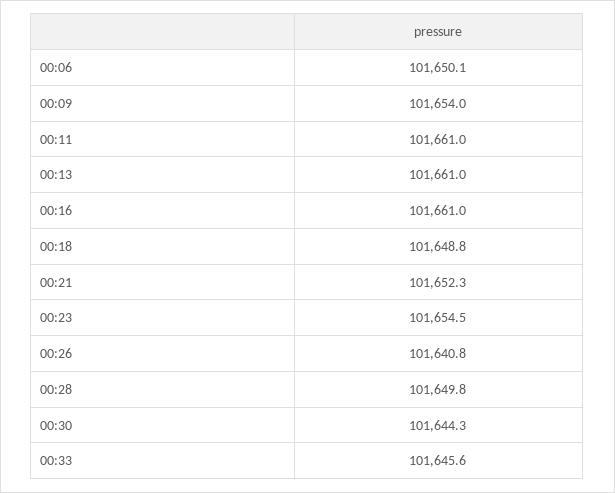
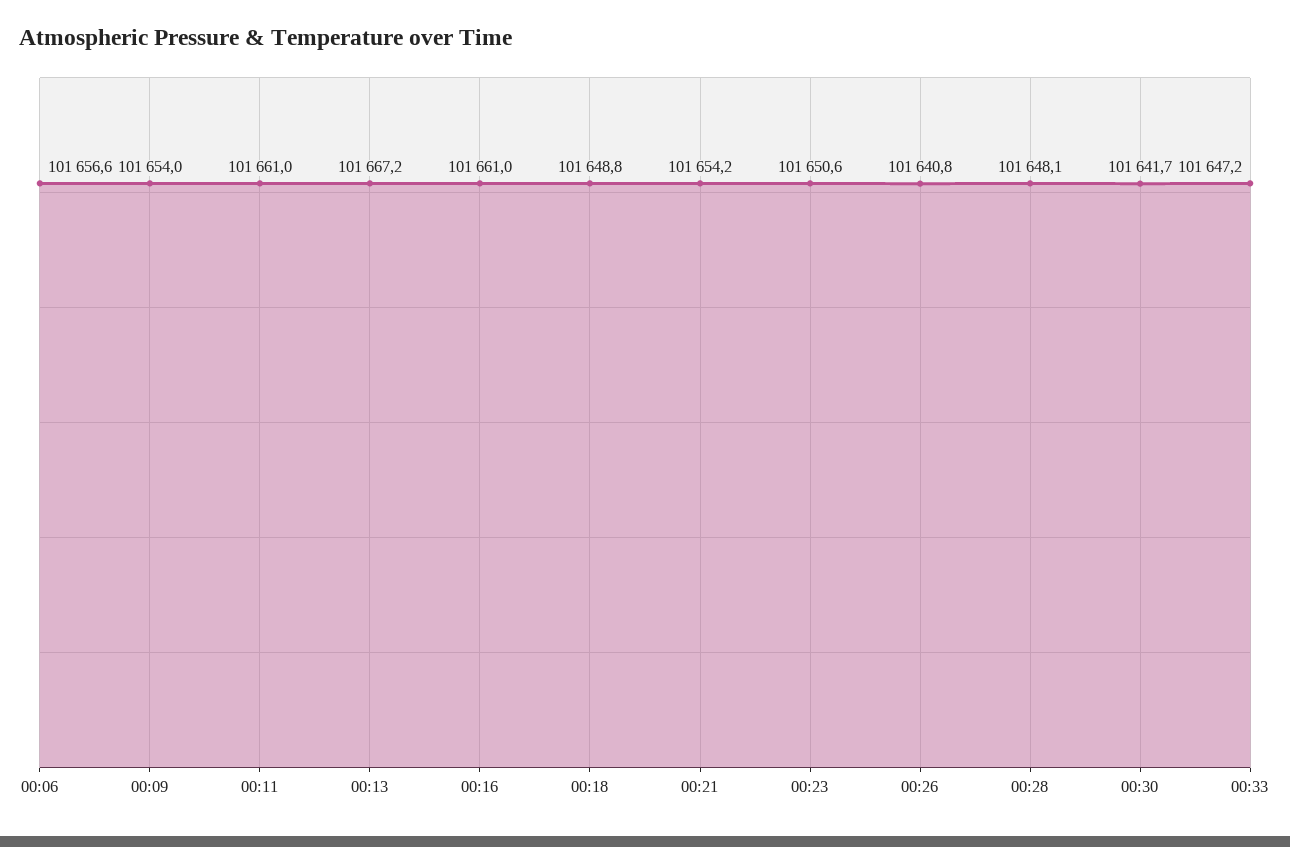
  {
-   "00:06": 101650.1,
+   "00:06": 101656.6,
    "00:09": 101654,
    "00:11": 101661,
-   "00:13": 101661,
+   "00:13": 101667.2,
    "00:16": 101661,
    "00:18": 101648.8,
-   "00:21": 101652.3,
+   "00:21": 101654.2,
-   "00:23": 101654.5,
+   "00:23": 101650.6,
    "00:26": 101640.8,
-   "00:28": 101649.8,
+   "00:28": 101648.1,
-   "00:30": 101644.3,
+   "00:30": 101641.7,
-   "00:33": 101645.6
+   "00:33": 101647.2
  }

